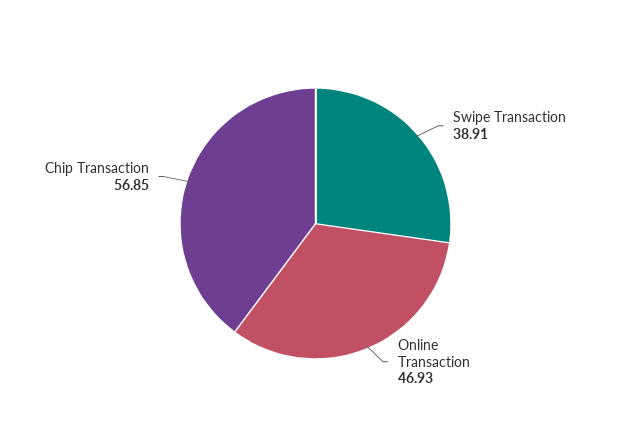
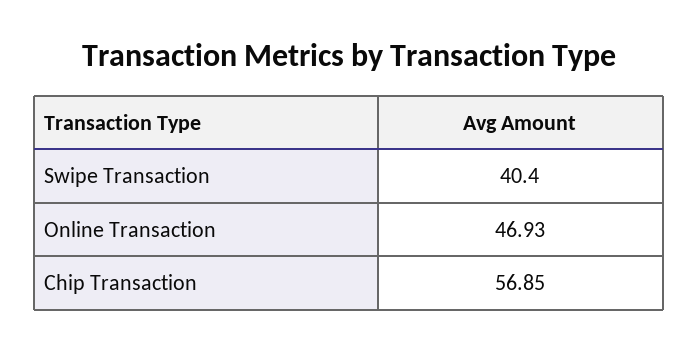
  {
-   "Swipe Transaction": 38.91,
+   "Swipe Transaction": 40.4,
    "Online Transaction": 46.93,
    "Chip Transaction": 56.85
  }

